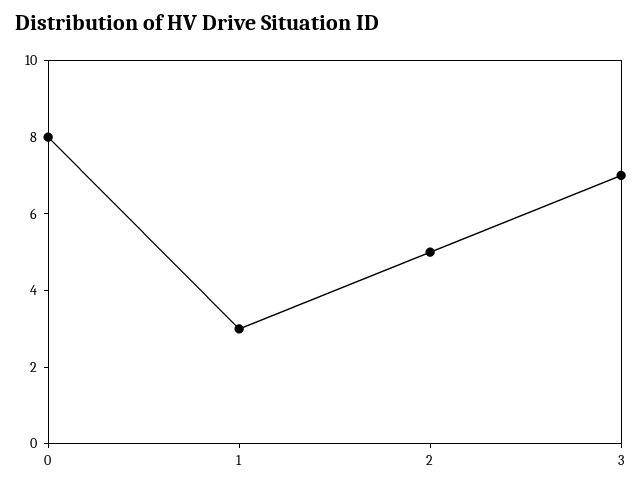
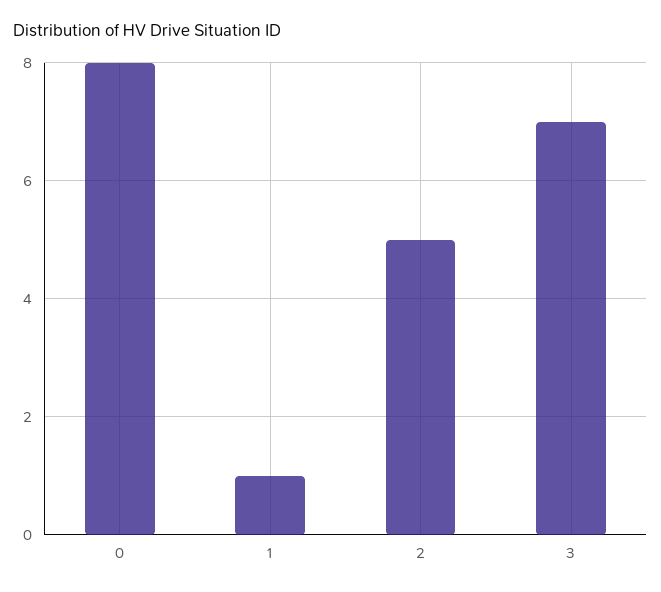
  {
    "0": 8,
-   "1": 3,
+   "1": 1,
    "2": 5,
    "3": 7
  }

